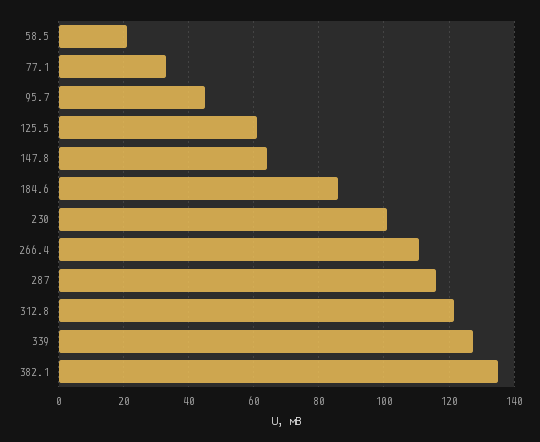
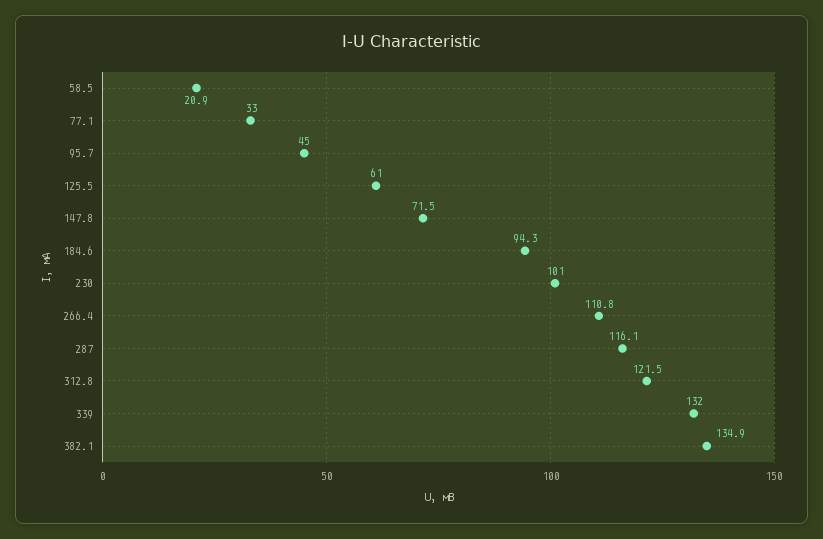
  {
    "58.5": 20.9,
    "77.1": 33,
    "95.7": 45,
    "125.5": 61,
-   "147.8": 64,
+   "147.8": 71.5,
-   "184.6": 86,
+   "184.6": 94.3,
    "230": 101,
    "266.4": 110.8,
    "287": 116.1,
    "312.8": 121.5,
-   "339": 128,
+   "339": 132,
    "382.1": 134.9
  }

